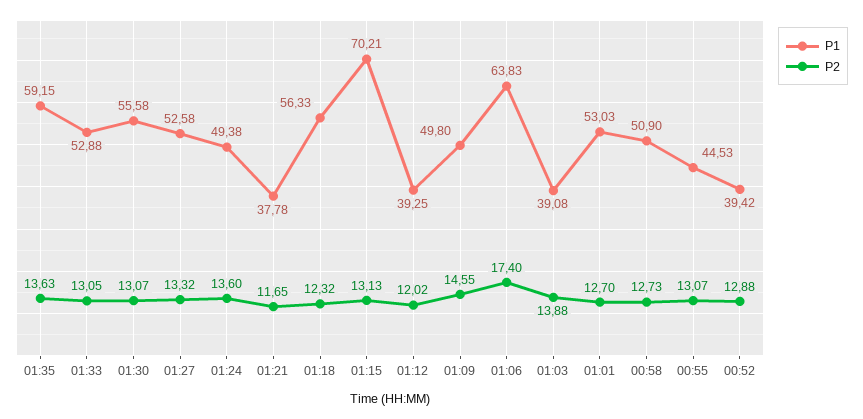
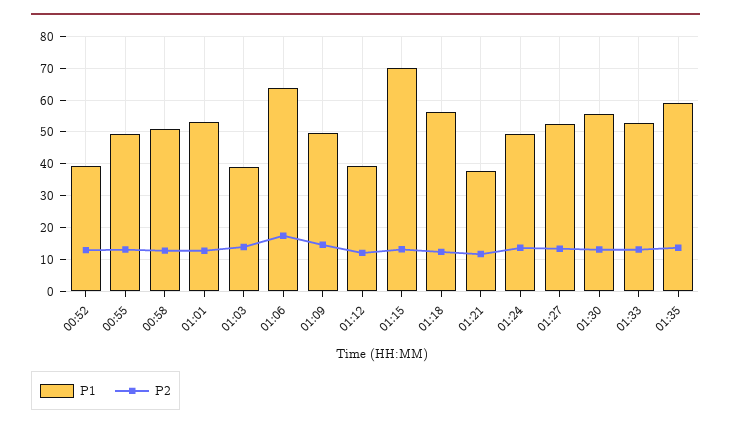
  {
    "P1": {
      "01:35": 59.15,
      "01:33": 52.88,
      "01:30": 55.58,
      "01:27": 52.58,
      "01:24": 49.38,
      "01:21": 37.78,
      "01:18": 56.33,
      "01:15": 70.21,
      "01:12": 39.25,
      "01:09": 49.8,
      "01:06": 63.83,
      "01:03": 39.08,
      "01:01": 53.03,
      "00:58": 50.9,
-     "00:55": 44.53,
+     "00:55": 50,
      "00:52": 39.42
    },
    "P2": {
      "01:35": 13.63,
      "01:33": 13.05,
      "01:30": 13.07,
      "01:27": 13.32,
      "01:24": 13.6,
      "01:21": 11.65,
      "01:18": 12.32,
      "01:15": 13.13,
      "01:12": 12.02,
      "01:09": 14.55,
      "01:06": 17.4,
      "01:03": 13.88,
      "01:01": 12.7,
      "00:58": 12.73,
      "00:55": 13.07,
      "00:52": 12.88
    }
  }

